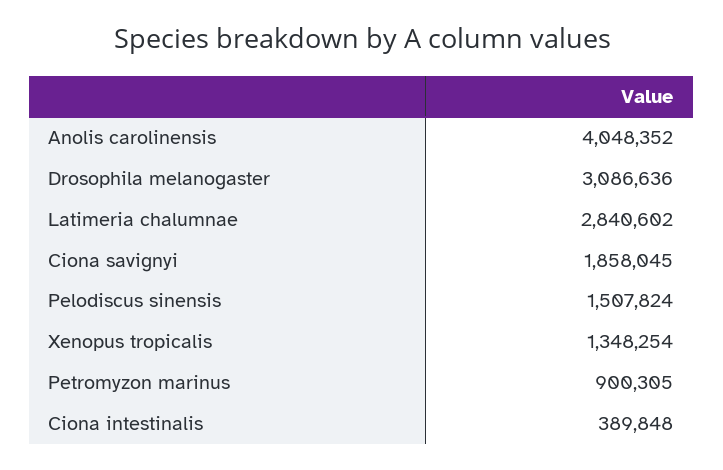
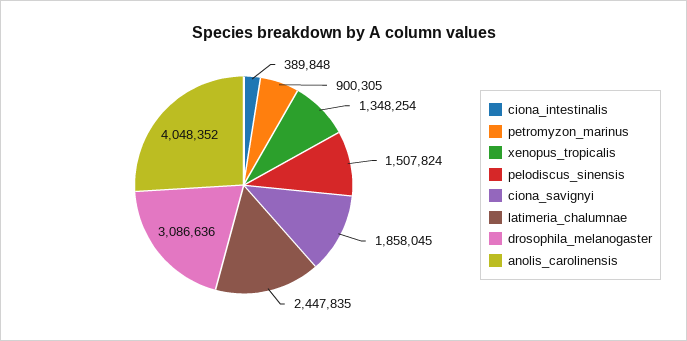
  {
    "Anolis carolinensis": 4048352,
    "Drosophila melanogaster": 3086636,
-   "Latimeria chalumnae": 2840602,
+   "Latimeria chalumnae": 2447835,
    "Ciona savignyi": 1858045,
    "Pelodiscus sinensis": 1507824,
    "Xenopus tropicalis": 1348254,
    "Petromyzon marinus": 900305,
    "Ciona intestinalis": 389848
  }

